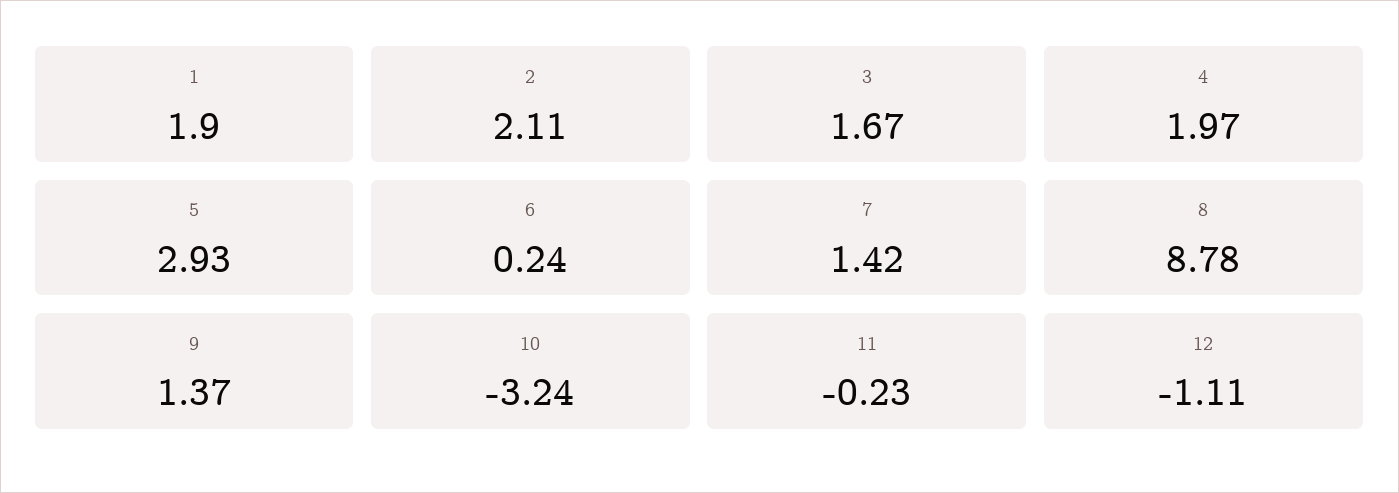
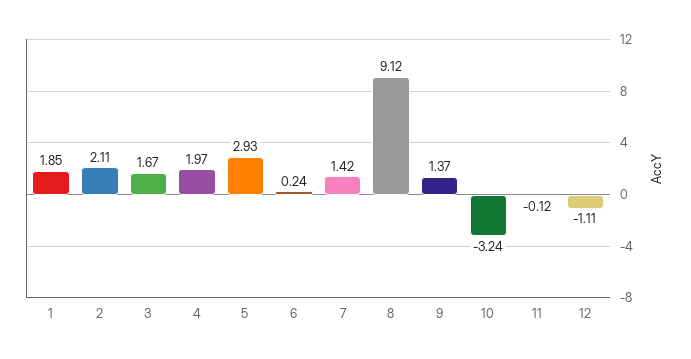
  {
-   "1": 1.9,
+   "1": 1.85,
    "2": 2.11,
    "3": 1.67,
    "4": 1.97,
    "5": 2.93,
    "6": 0.24,
    "7": 1.42,
-   "8": 8.78,
+   "8": 9.12,
    "9": 1.37,
    "10": -3.24,
-   "11": -0.23,
+   "11": -0.12,
    "12": -1.11
  }

